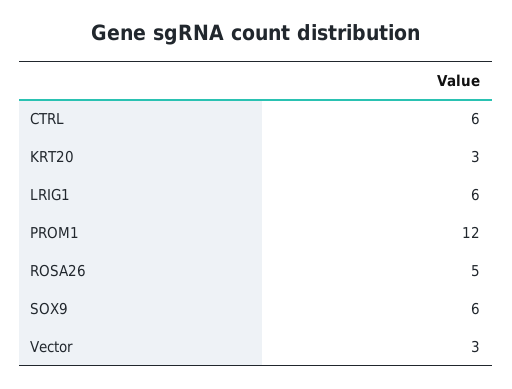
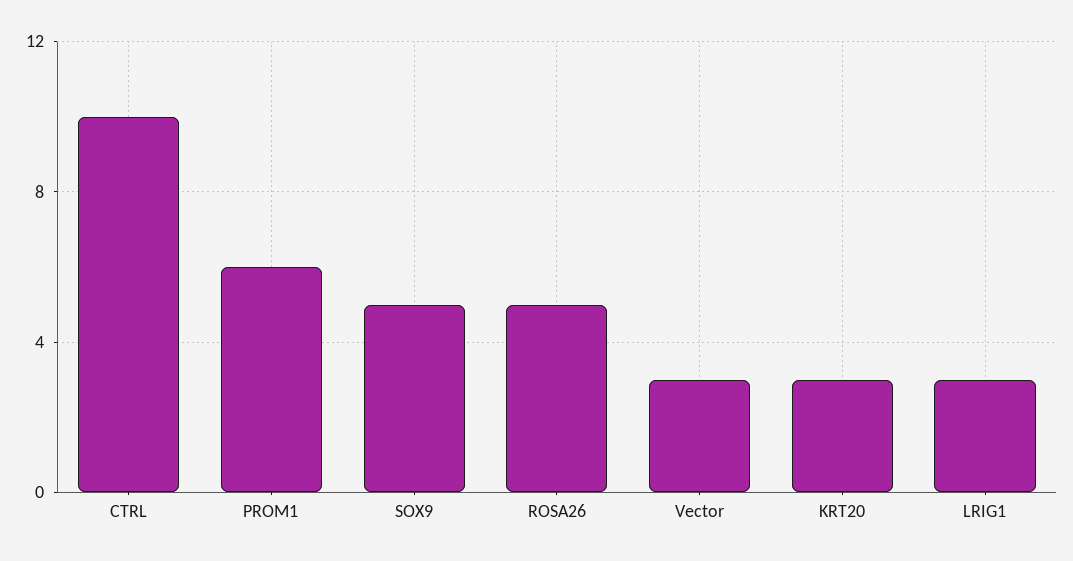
  {
-   "CTRL": 6,
+   "CTRL": 10,
    "KRT20": 3,
-   "LRIG1": 6,
+   "LRIG1": 3,
-   "PROM1": 12,
+   "PROM1": 6,
    "ROSA26": 5,
-   "SOX9": 6,
+   "SOX9": 5,
    "Vector": 3
  }

